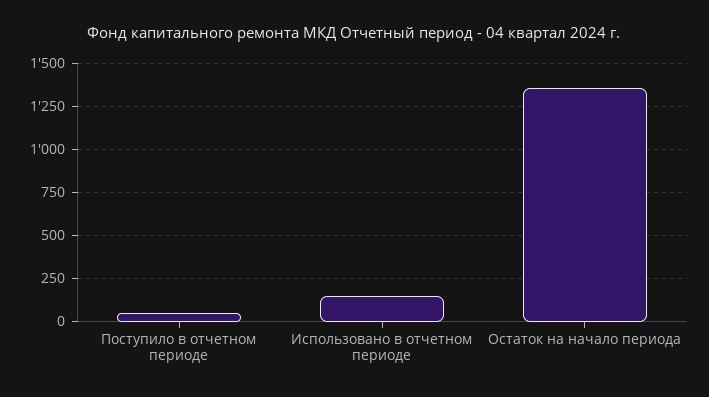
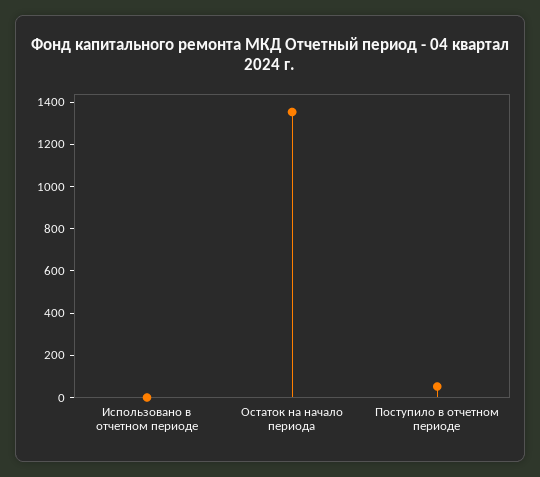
  {
    "Поступило в отчетном периоде": 50,
-   "Использовано в отчетном периоде": 150,
+   "Использовано в отчетном периоде": 0,
    "Остаток на начало периода": 1350
  }

